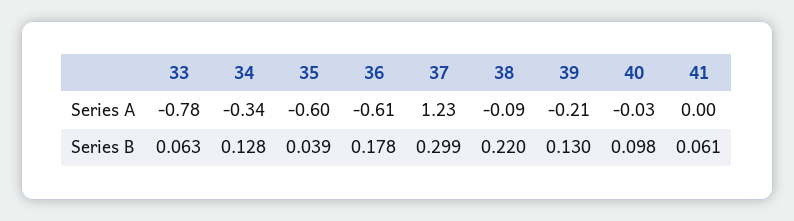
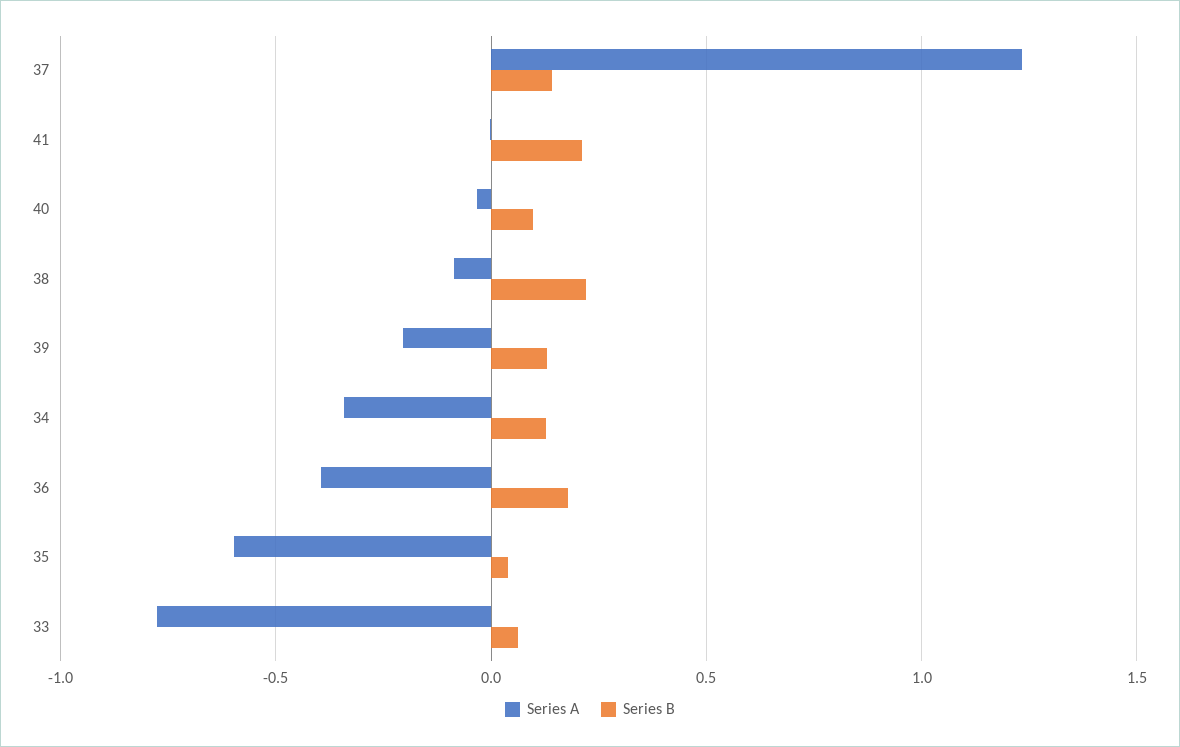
  {
    "Series A": {
      "33": -0.78,
      "34": -0.34,
      "35": -0.6,
-     "36": -0.61,
+     "36": -0.4,
      "37": 1.23,
      "38": -0.09,
      "39": -0.21,
      "40": -0.03,
      "41": 0
    },
    "Series B": {
      "33": 0.063,
      "34": 0.128,
      "35": 0.039,
      "36": 0.178,
-     "37": 0.299,
+     "37": 0.15,
      "38": 0.22,
      "39": 0.13,
      "40": 0.098,
-     "41": 0.061
+     "41": 0.2
    }
  }

